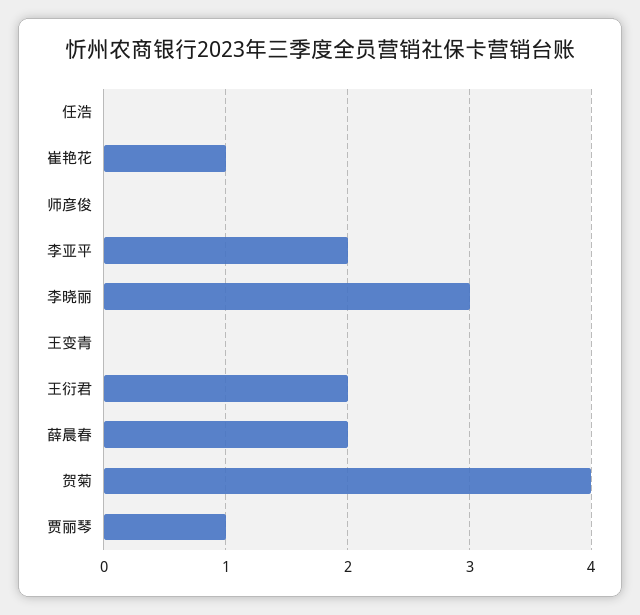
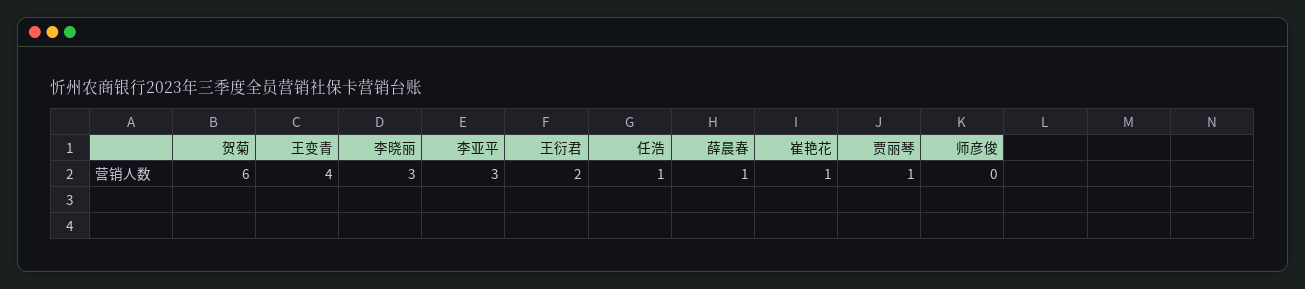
  {
-   "任浩": 0,
+   "任浩": 1,
    "崔艳花": 1,
    "师彦俊": 0,
-   "李亚平": 2,
+   "李亚平": 3,
    "李晓丽": 3,
-   "王变青": 0,
+   "王变青": 4,
    "王衍君": 2,
-   "薛晨春": 2,
+   "薛晨春": 1,
-   "贺菊": 4,
+   "贺菊": 6,
    "贾丽琴": 1
  }

